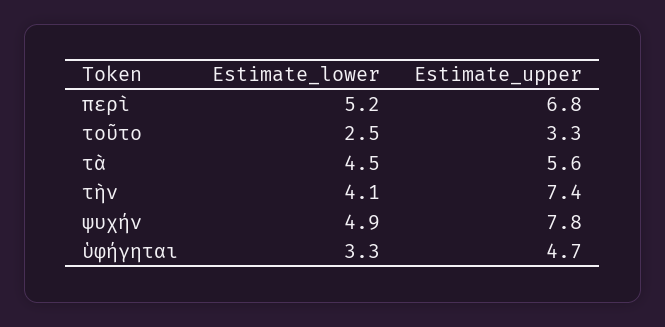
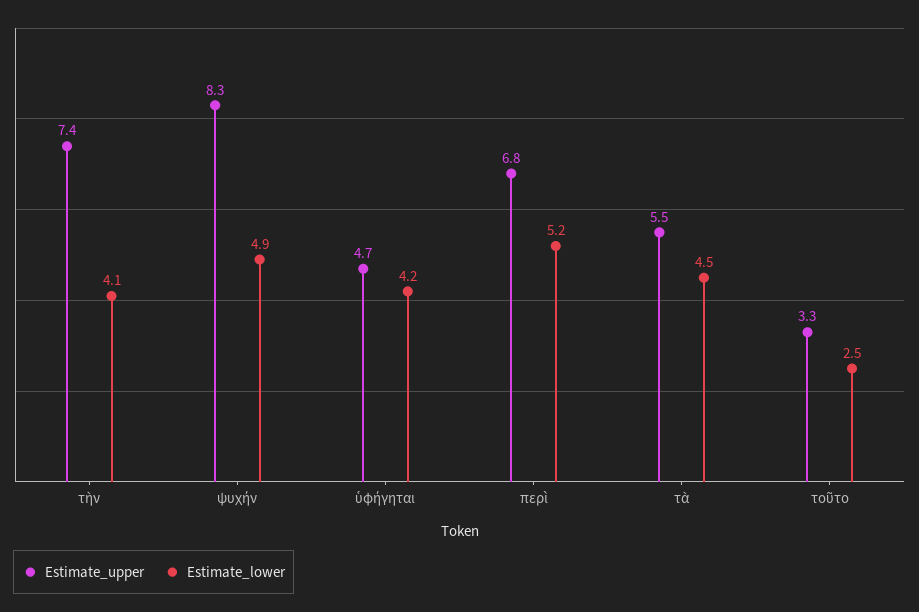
  {
    "Estimate_lower": {
      "περὶ": 5.2,
      "τοῦτο": 2.5,
      "τὰ": 4.5,
      "τὴν": 4.1,
      "ψυχήν": 4.9,
-     "ὑφήγηται": 3.3
+     "ὑφήγηται": 4.2
    },
    "Estimate_upper": {
      "περὶ": 6.8,
      "τοῦτο": 3.3,
-     "τὰ": 5.6,
+     "τὰ": 5.5,
      "τὴν": 7.4,
-     "ψυχήν": 7.8,
+     "ψυχήν": 8.3,
      "ὑφήγηται": 4.7
    }
  }

